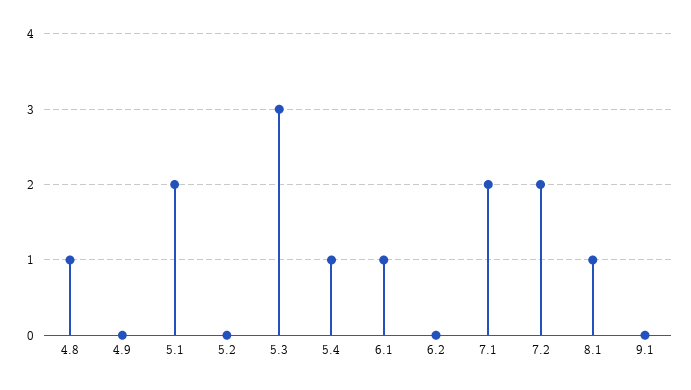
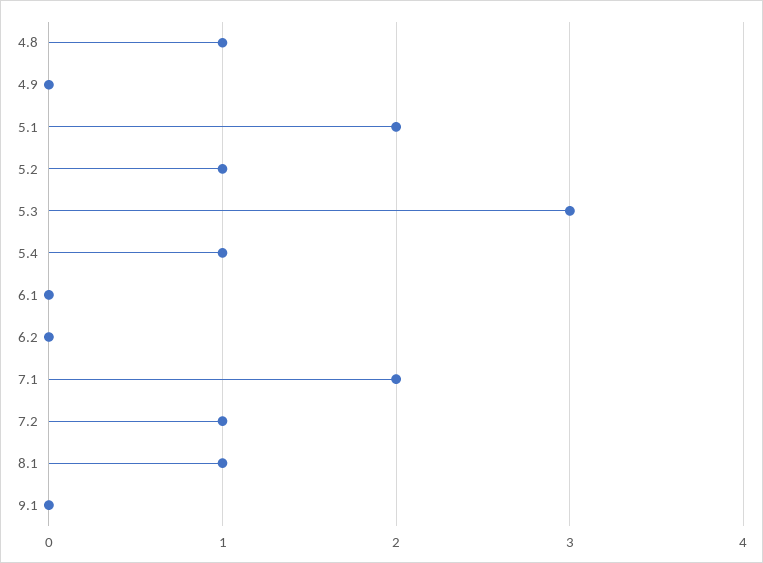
  {
    "4.8": 1,
    "4.9": 0,
    "5.1": 2,
-   "5.2": 0,
+   "5.2": 1,
    "5.3": 3,
    "5.4": 1,
-   "6.1": 1,
+   "6.1": 0,
    "6.2": 0,
    "7.1": 2,
-   "7.2": 2,
+   "7.2": 1,
    "8.1": 1,
    "9.1": 0
  }

